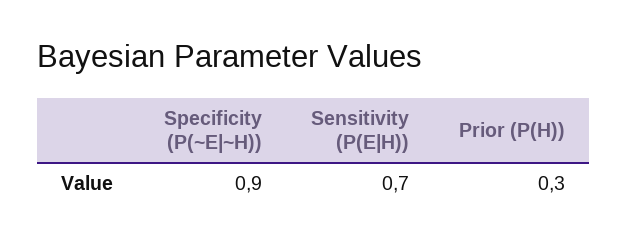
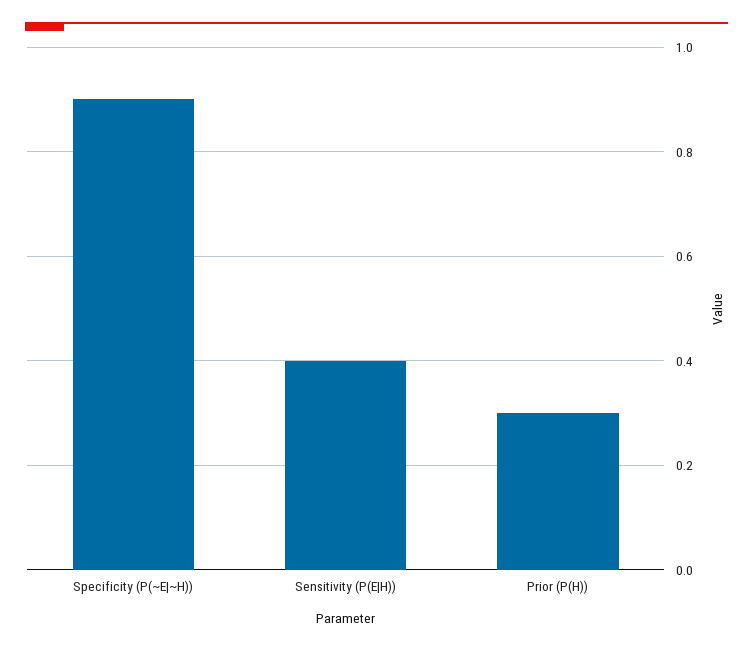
  {
    "Specificity (P(~E|~H))": 0.9,
-   "Sensitivity (P(E|H))": 0.7,
+   "Sensitivity (P(E|H))": 0.4,
    "Prior (P(H))": 0.3
  }

